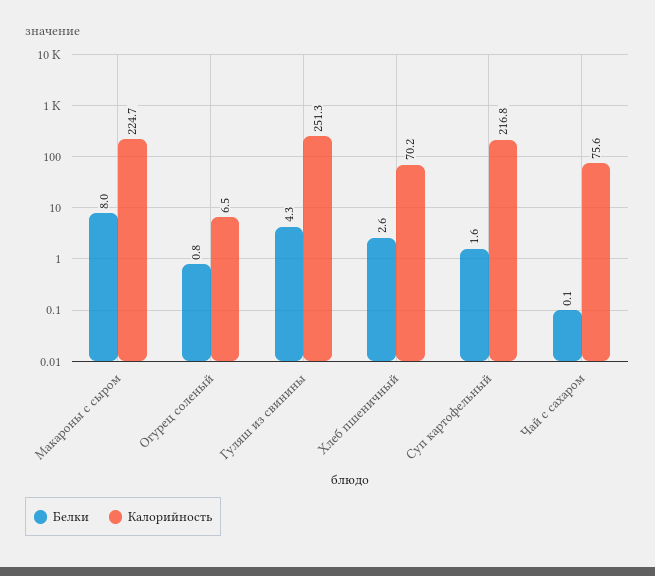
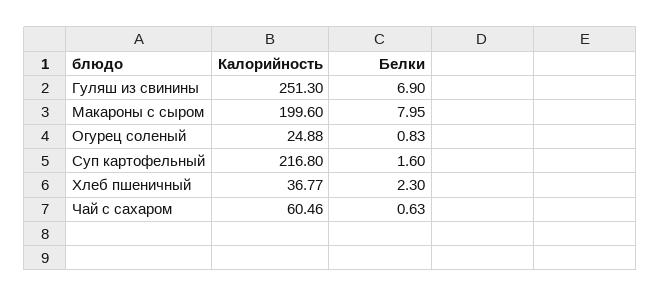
  {
    "Белки": {
      "Макароны с сыром": 7.95,
      "Огурец соленый": 0.83,
-     "Гуляш из свинины": 4.3,
+     "Гуляш из свинины": 6.9,
-     "Хлеб пшеничный": 2.6,
+     "Хлеб пшеничный": 2.3,
      "Суп картофельный": 1.6,
-     "Чай с сахаром": 0.1
+     "Чай с сахаром": 0.63
    },
    "Калорийность": {
-     "Макароны с сыром": 224.7,
+     "Макароны с сыром": 199.6,
-     "Огурец соленый": 6.5,
+     "Огурец соленый": 24.88,
      "Гуляш из свинины": 251.3,
-     "Хлеб пшеничный": 70.2,
+     "Хлеб пшеничный": 36.77,
      "Суп картофельный": 216.8,
-     "Чай с сахаром": 75.6
+     "Чай с сахаром": 60.46
    }
  }

